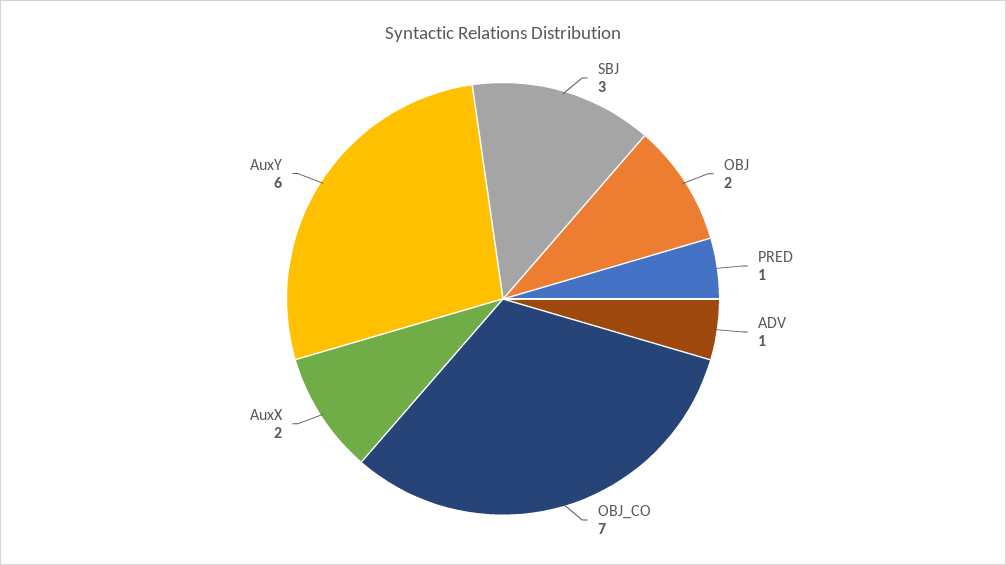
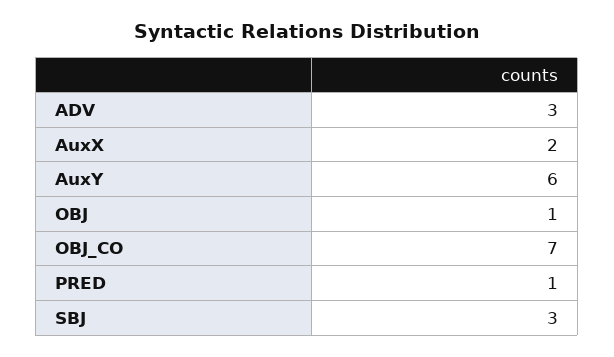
  {
    "SBJ": 3,
-   "OBJ": 2,
+   "OBJ": 1,
    "PRED": 1,
-   "ADV": 1,
+   "ADV": 3,
    "OBJ_CO": 7,
    "AuxX": 2,
    "AuxY": 6
  }

